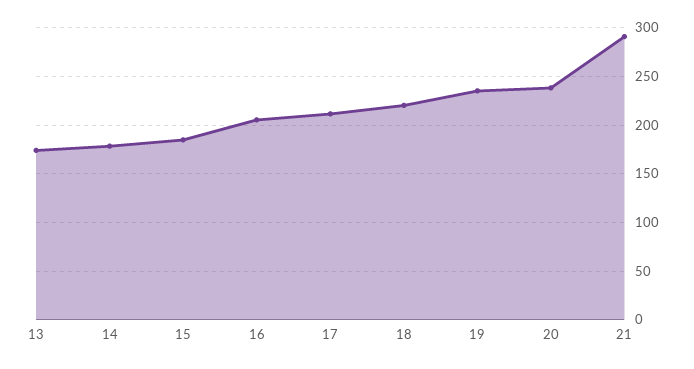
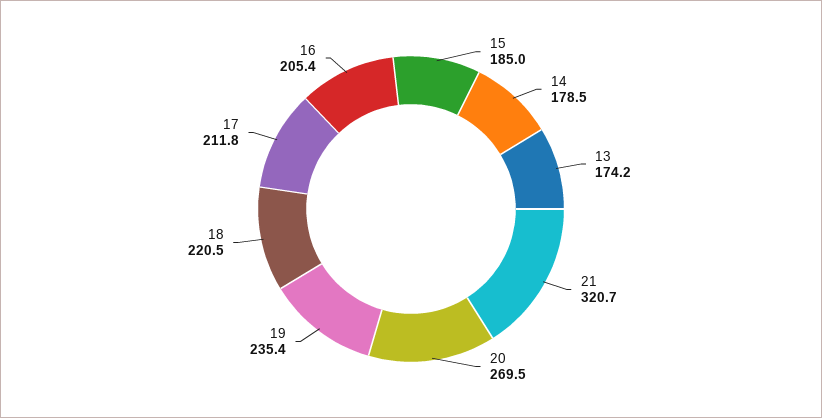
  {
    "13": 174.2,
    "14": 178.5,
    "15": 185,
    "16": 205.4,
    "17": 211.8,
    "18": 220.5,
    "19": 235.4,
-   "20": 240,
+   "20": 269.5,
-   "21": 290
+   "21": 320.7
  }

